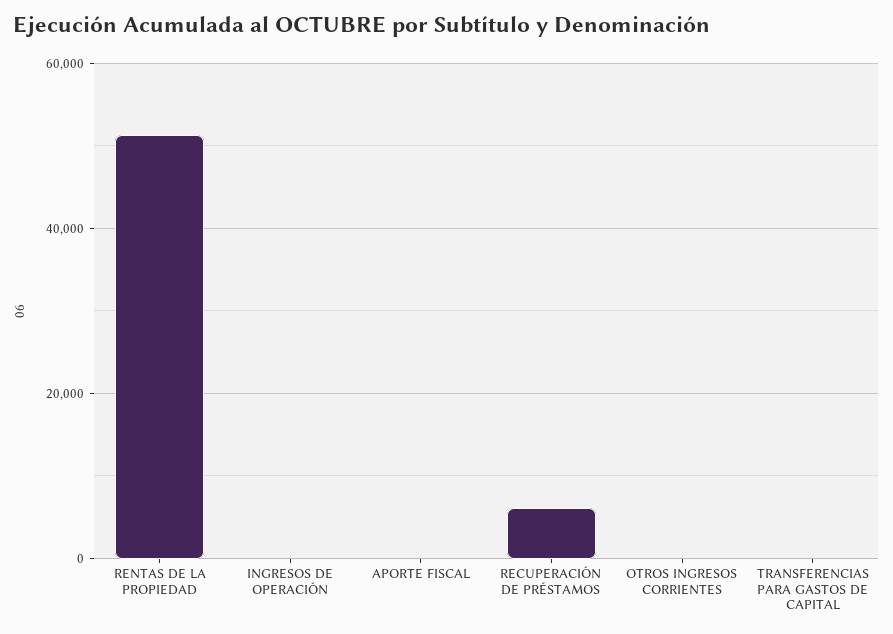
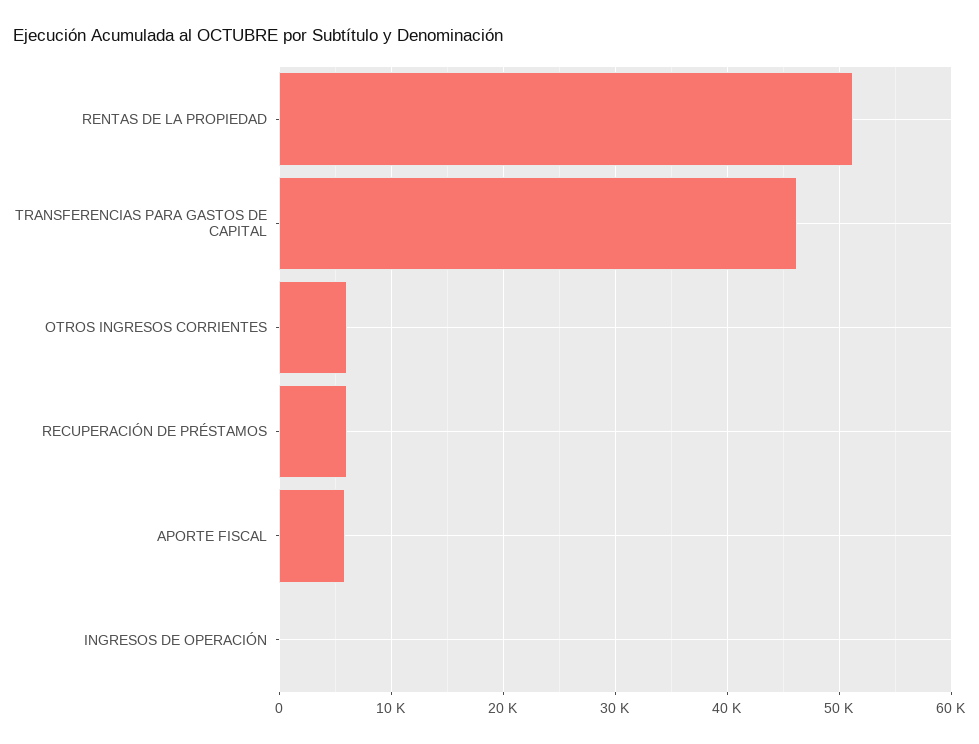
  {
    "RENTAS DE LA PROPIEDAD": 51000,
    "INGRESOS DE OPERACIÓN": 0,
-   "APORTE FISCAL": 0,
+   "APORTE FISCAL": 6000,
    "RECUPERACIÓN DE PRÉSTAMOS": 6000,
-   "OTROS INGRESOS CORRIENTES": 0,
+   "OTROS INGRESOS CORRIENTES": 6000,
-   "TRANSFERENCIAS PARA GASTOS DE CAPITAL": 0
+   "TRANSFERENCIAS PARA GASTOS DE CAPITAL": 46000
  }

